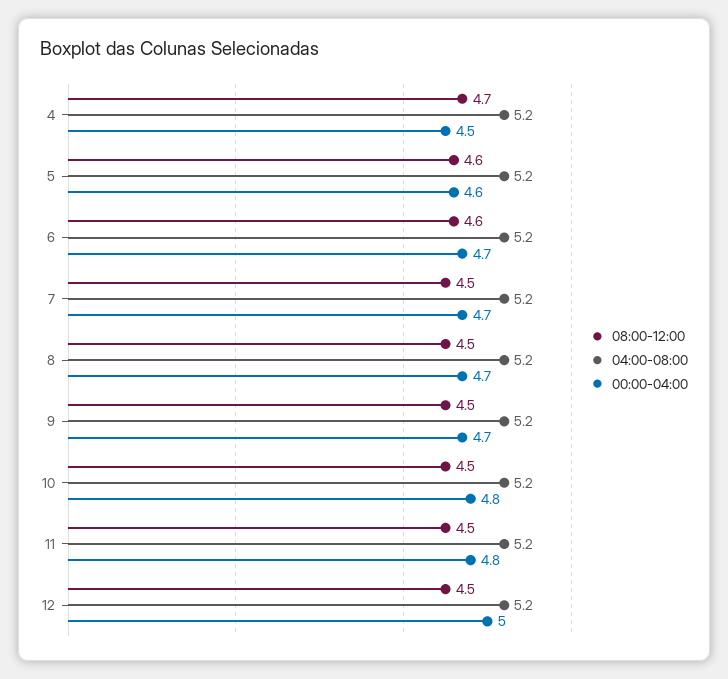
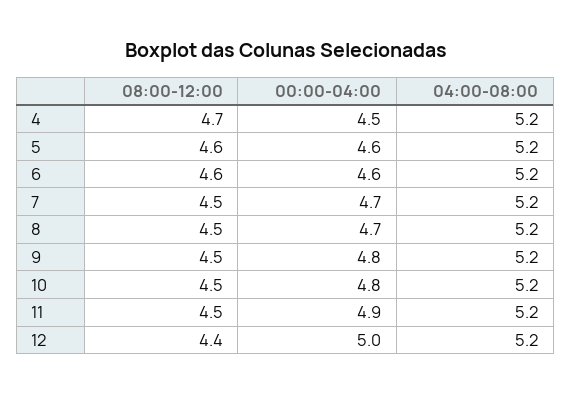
  {
    "08:00-12:00": {
      "4": 4.7,
      "5": 4.6,
      "6": 4.6,
      "7": 4.5,
      "8": 4.5,
      "9": 4.5,
      "10": 4.5,
      "11": 4.5,
-     "12": 4.5
+     "12": 4.4
    },
    "04:00-08:00": {
      "4": 5.2,
      "5": 5.2,
      "6": 5.2,
      "7": 5.2,
      "8": 5.2,
      "9": 5.2,
      "10": 5.2,
      "11": 5.2,
      "12": 5.2
    },
    "00:00-04:00": {
      "4": 4.5,
      "5": 4.6,
-     "6": 4.7,
+     "6": 4.6,
      "7": 4.7,
      "8": 4.7,
-     "9": 4.7,
+     "9": 4.8,
      "10": 4.8,
-     "11": 4.8,
+     "11": 4.9,
      "12": 5
    }
  }

